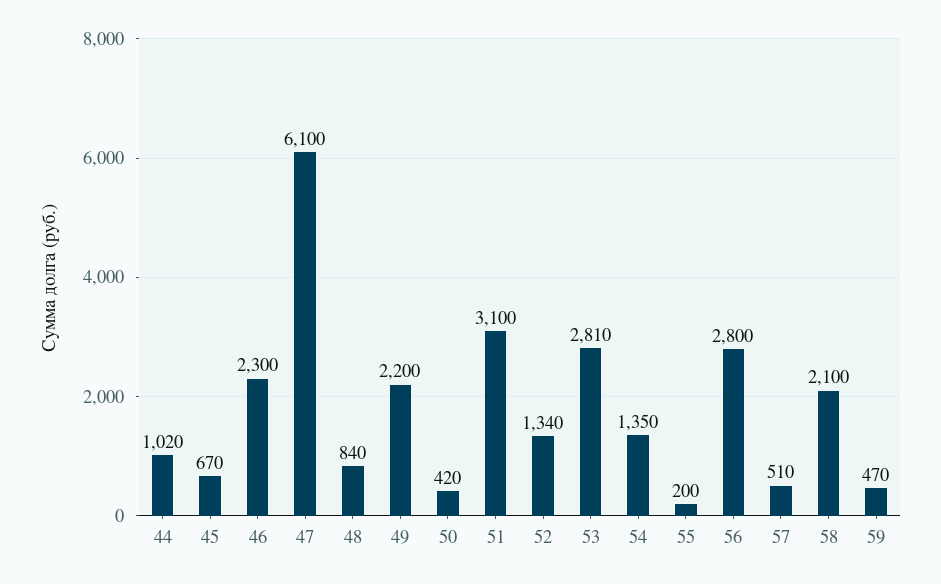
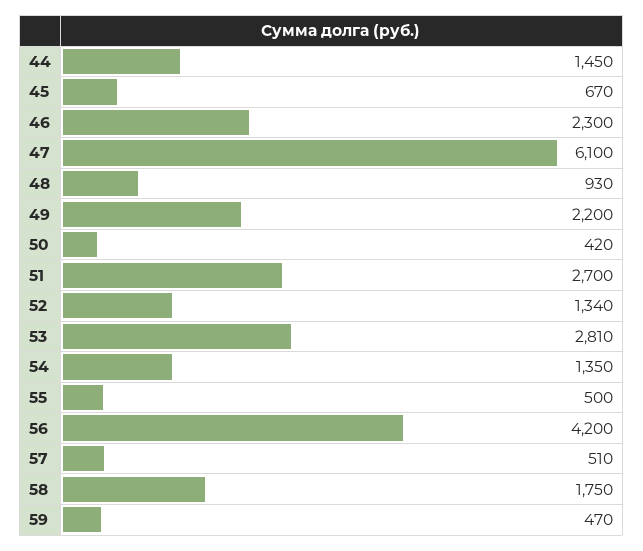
  {
-   "44": 1020,
+   "44": 1450,
    "45": 670,
    "46": 2300,
    "47": 6100,
-   "48": 840,
+   "48": 930,
    "49": 2200,
    "50": 420,
-   "51": 3100,
+   "51": 2700,
    "52": 1340,
    "53": 2810,
    "54": 1350,
-   "55": 200,
+   "55": 500,
-   "56": 2800,
+   "56": 4200,
    "57": 510,
-   "58": 2100,
+   "58": 1750,
    "59": 470
  }

